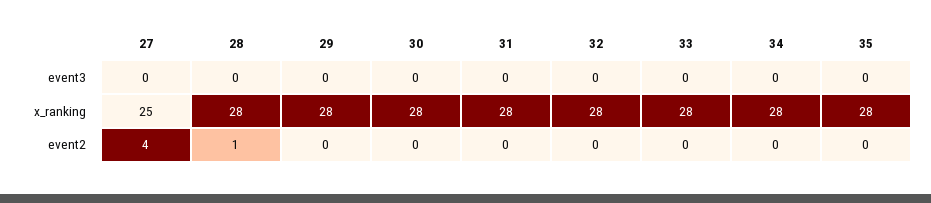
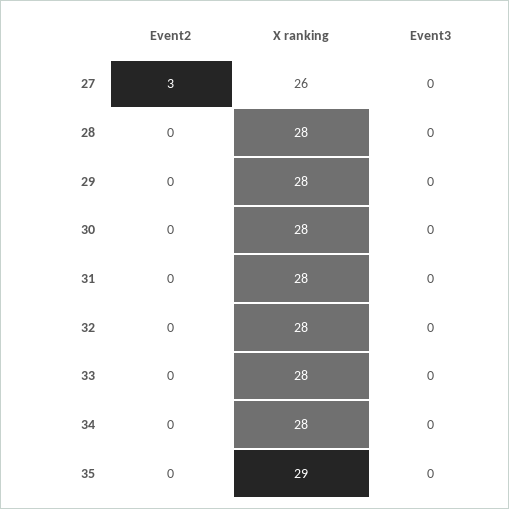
  {
    "27": {
      "event3": 0,
-     "x_ranking": 25,
+     "x_ranking": 26,
-     "event2": 4
+     "event2": 3
    },
    "28": {
      "event3": 0,
      "x_ranking": 28,
-     "event2": 1
+     "event2": 0
    },
    "29": {
      "event3": 0,
      "x_ranking": 28,
      "event2": 0
    },
    "30": {
      "event3": 0,
      "x_ranking": 28,
      "event2": 0
    },
    "31": {
      "event3": 0,
      "x_ranking": 28,
      "event2": 0
    },
    "32": {
      "event3": 0,
      "x_ranking": 28,
      "event2": 0
    },
    "33": {
      "event3": 0,
      "x_ranking": 28,
      "event2": 0
    },
    "34": {
      "event3": 0,
      "x_ranking": 28,
      "event2": 0
    },
    "35": {
      "event3": 0,
-     "x_ranking": 28,
+     "x_ranking": 29,
      "event2": 0
    }
  }

